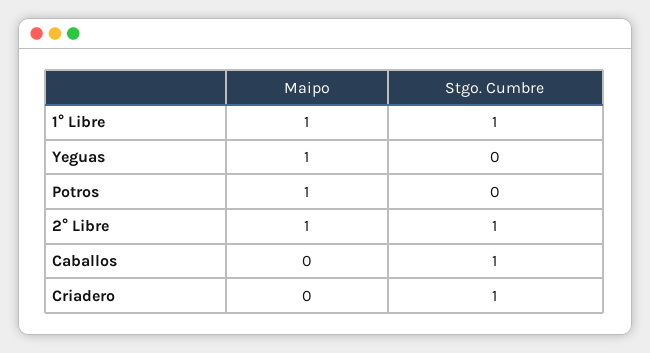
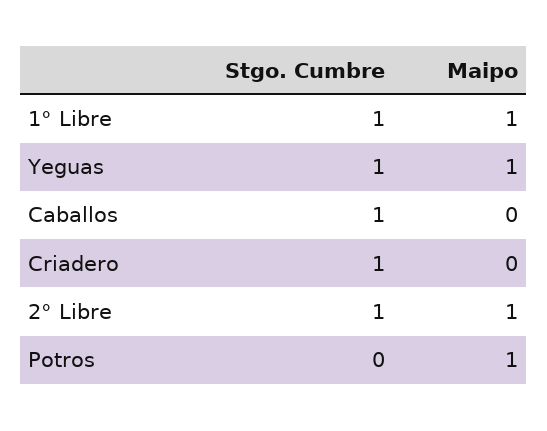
  {
    "Maipo": {
      "1° Libre": 1,
      "Yeguas": 1,
      "Potros": 1,
      "2° Libre": 1,
      "Caballos": 0,
      "Criadero": 0
    },
    "Stgo. Cumbre": {
      "1° Libre": 1,
-     "Yeguas": 0,
+     "Yeguas": 1,
      "Potros": 0,
      "2° Libre": 1,
      "Caballos": 1,
      "Criadero": 1
    }
  }

